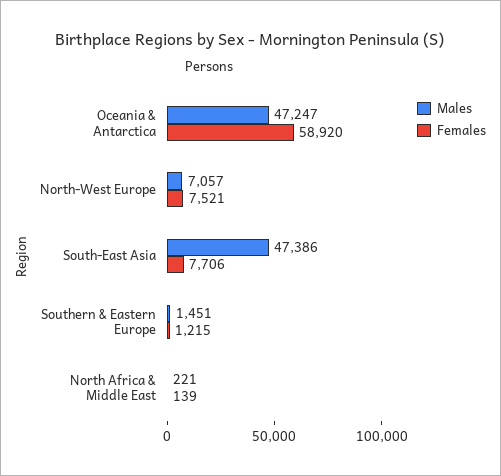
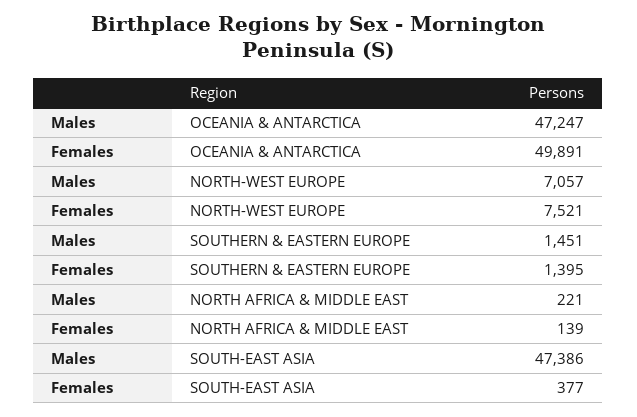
  {
    "Males": {
      "Oceania & Antarctica": 47247,
      "North-West Europe": 7057,
      "South-East Asia": 47386,
      "Southern & Eastern Europe": 1451,
      "North Africa & Middle East": 221
    },
    "Females": {
-     "Oceania & Antarctica": 58920,
+     "Oceania & Antarctica": 49891,
      "North-West Europe": 7521,
-     "South-East Asia": 7706,
+     "South-East Asia": 377,
-     "Southern & Eastern Europe": 1215,
+     "Southern & Eastern Europe": 1395,
      "North Africa & Middle East": 139
    }
  }

